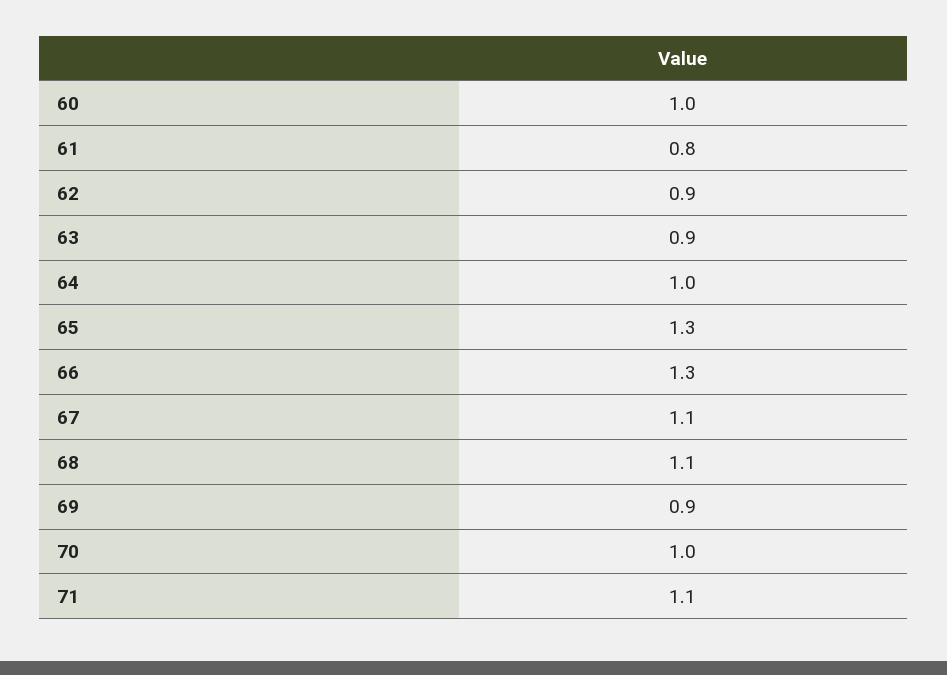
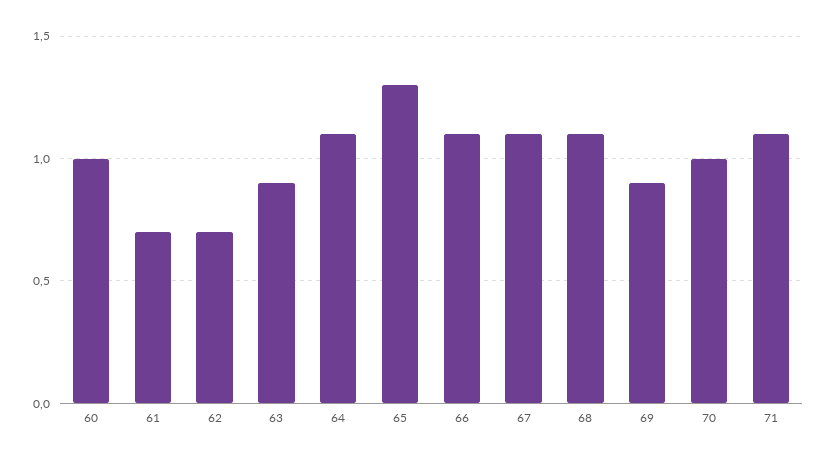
  {
    "60": 1,
-   "61": 0.8,
+   "61": 0.7,
-   "62": 0.9,
+   "62": 0.7,
    "63": 0.9,
-   "64": 1,
+   "64": 1.1,
    "65": 1.3,
-   "66": 1.3,
+   "66": 1.1,
    "67": 1.1,
    "68": 1.1,
    "69": 0.9,
    "70": 1,
    "71": 1.1
  }

